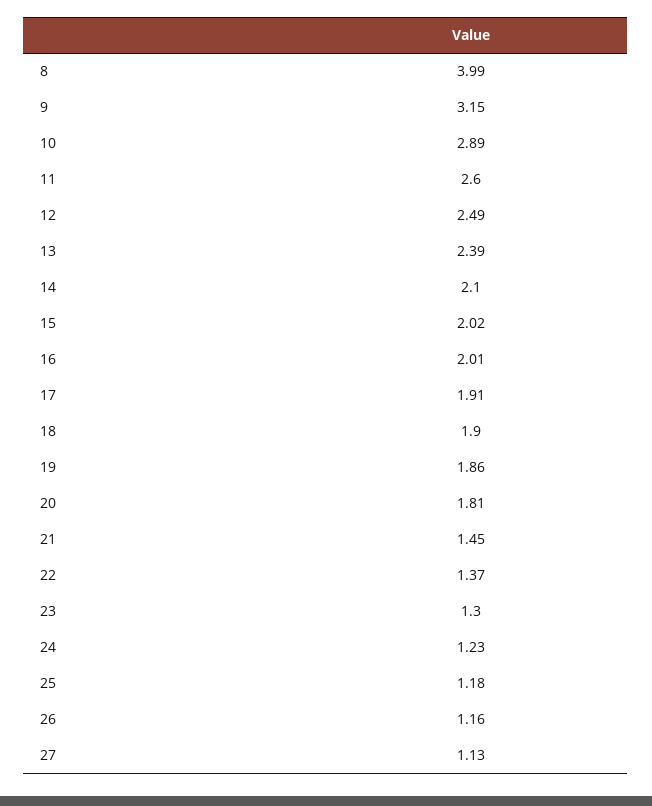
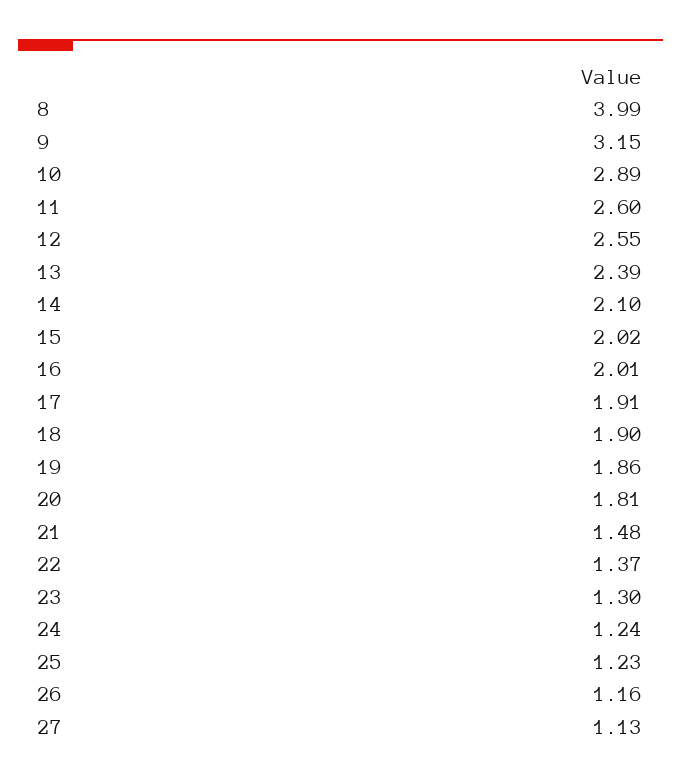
  {
    "8": 3.99,
    "9": 3.15,
    "10": 2.89,
    "11": 2.6,
-   "12": 2.49,
+   "12": 2.55,
    "13": 2.39,
    "14": 2.1,
    "15": 2.02,
    "16": 2.01,
    "17": 1.91,
    "18": 1.9,
    "19": 1.86,
    "20": 1.81,
-   "21": 1.45,
+   "21": 1.48,
    "22": 1.37,
    "23": 1.3,
-   "24": 1.23,
+   "24": 1.24,
-   "25": 1.18,
+   "25": 1.23,
    "26": 1.16,
    "27": 1.13
  }

